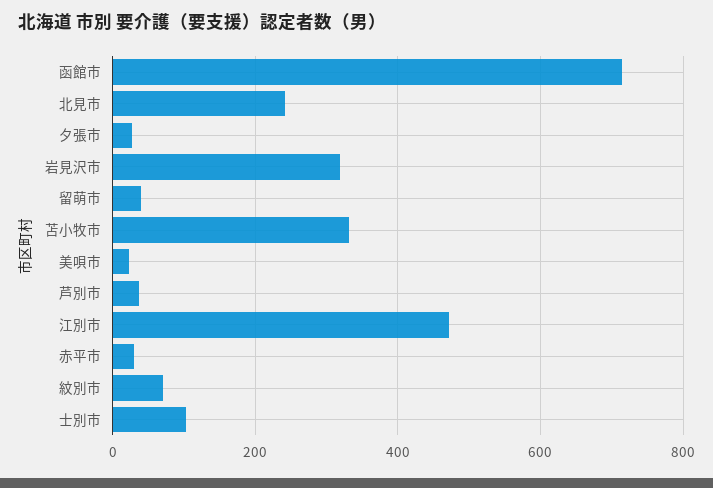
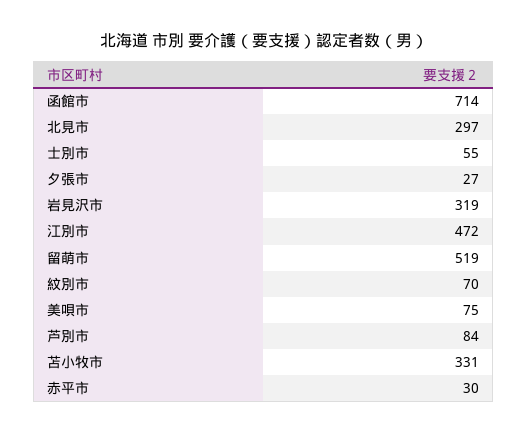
  {
    "函館市": 714,
-   "北見市": 240,
+   "北見市": 297,
    "夕張市": 27,
    "岩見沢市": 319,
-   "留萌市": 40,
+   "留萌市": 519,
    "苫小牧市": 331,
-   "美唄市": 20,
+   "美唄市": 75,
-   "芦別市": 40,
+   "芦別市": 84,
    "江別市": 472,
    "赤平市": 30,
    "紋別市": 70,
-   "士別市": 100
+   "士別市": 55
  }

